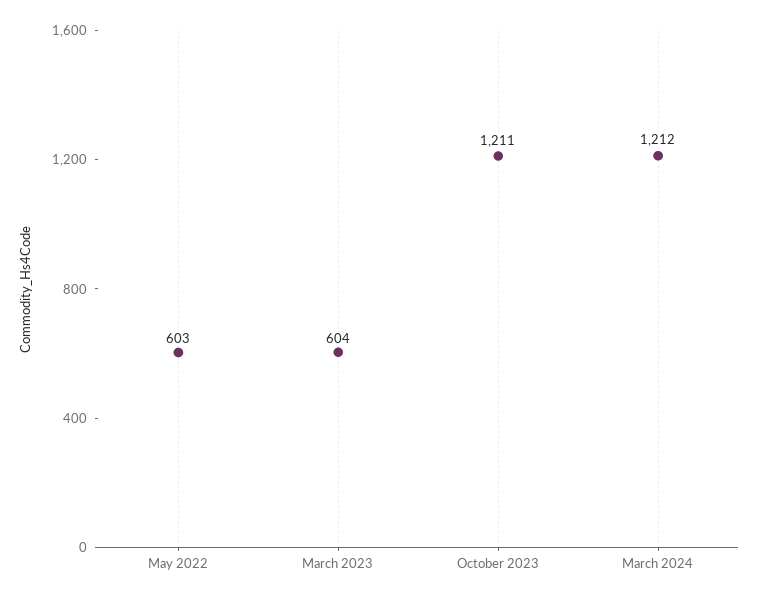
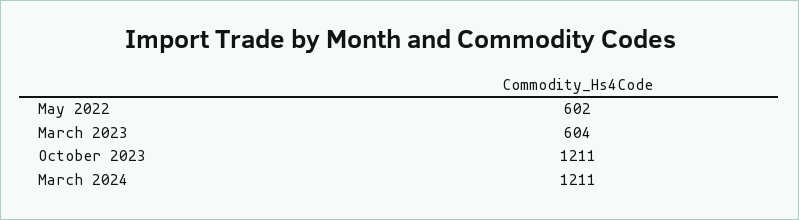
  {
-   "May 2022": 603,
+   "May 2022": 602,
    "March 2023": 604,
    "October 2023": 1211,
-   "March 2024": 1212
+   "March 2024": 1211
  }

